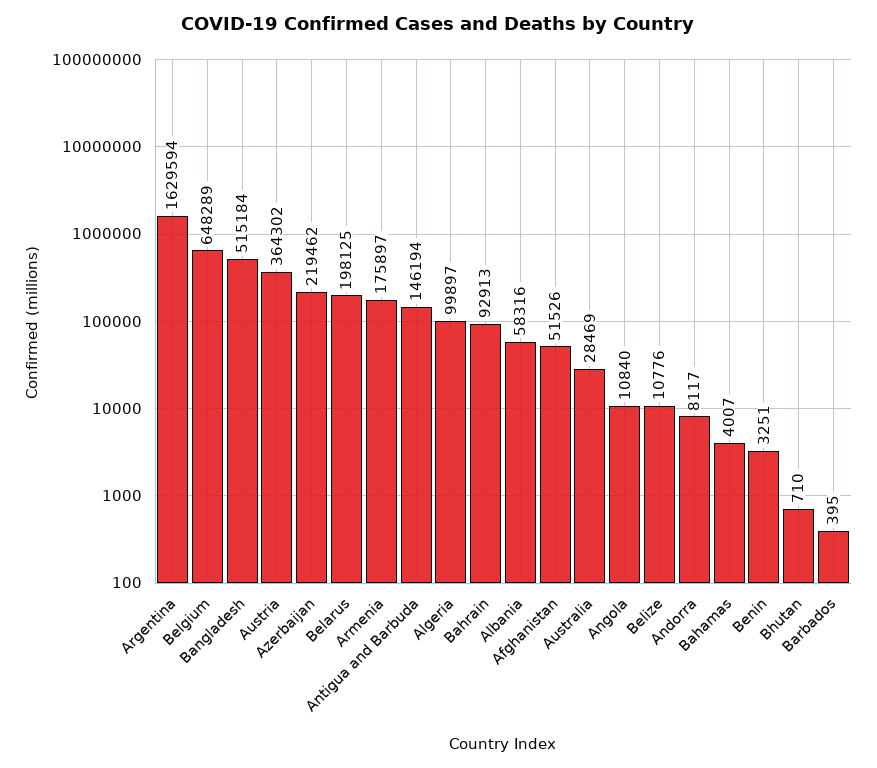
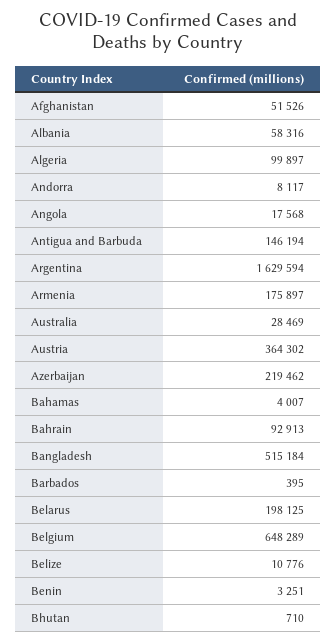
  {
    "Argentina": 1629594,
    "Belgium": 648289,
    "Bangladesh": 515184,
    "Austria": 364302,
    "Azerbaijan": 219462,
    "Belarus": 198125,
    "Armenia": 175897,
    "Antigua and Barbuda": 146194,
    "Algeria": 99897,
    "Bahrain": 92913,
    "Albania": 58316,
    "Afghanistan": 51526,
    "Australia": 28469,
-   "Angola": 10840,
+   "Angola": 17568,
    "Belize": 10776,
    "Andorra": 8117,
    "Bahamas": 4007,
    "Benin": 3251,
    "Bhutan": 710,
    "Barbados": 395
  }

